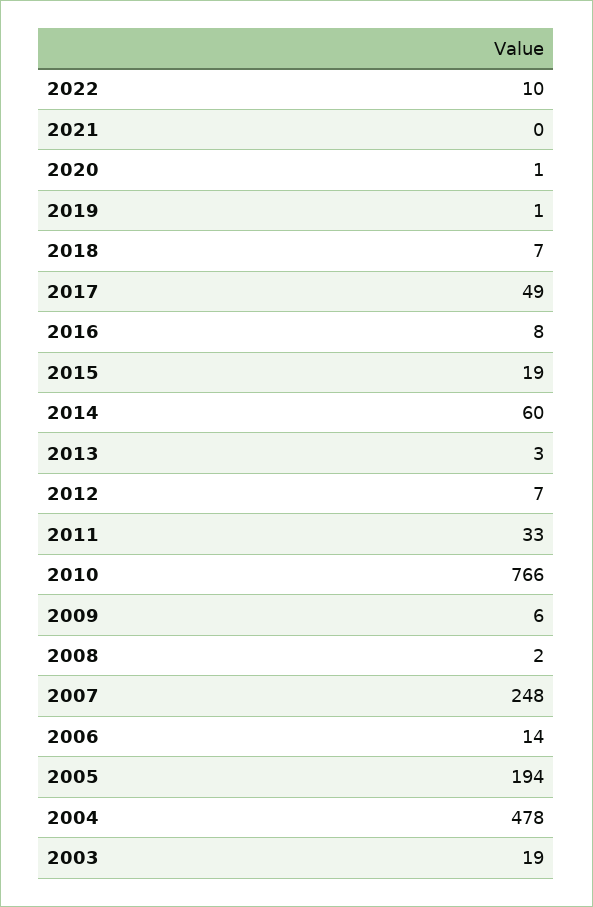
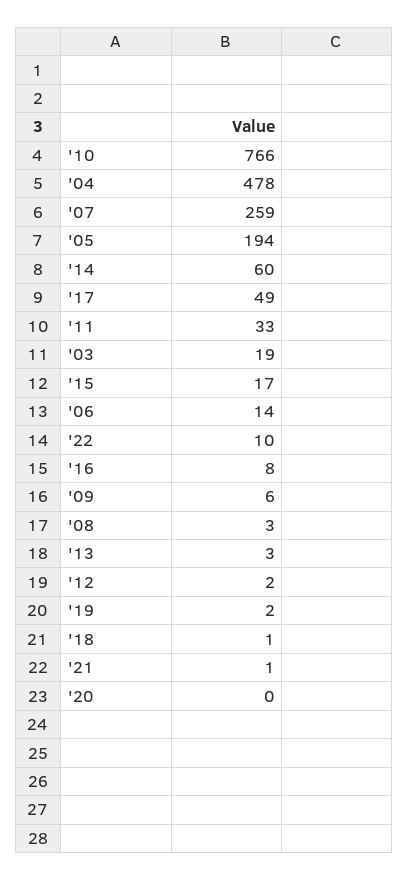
  {
    "2022": 10,
-   "2021": 0,
+   "2021": 1,
-   "2020": 1,
+   "2020": 0,
-   "2019": 1,
+   "2019": 2,
-   "2018": 7,
+   "2018": 1,
    "2017": 49,
    "2016": 8,
-   "2015": 19,
+   "2015": 17,
    "2014": 60,
    "2013": 3,
-   "2012": 7,
+   "2012": 2,
    "2011": 33,
    "2010": 766,
    "2009": 6,
-   "2008": 2,
+   "2008": 3,
-   "2007": 248,
+   "2007": 259,
    "2006": 14,
    "2005": 194,
    "2004": 478,
    "2003": 19
  }

